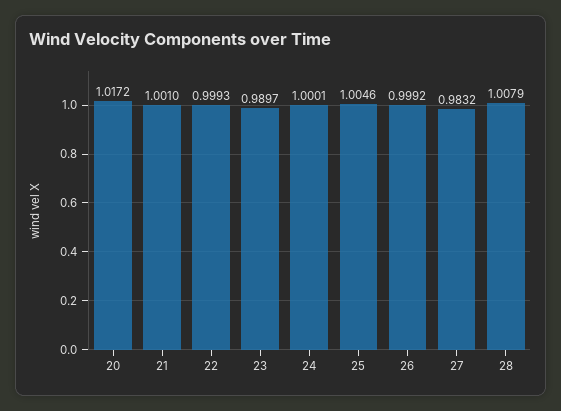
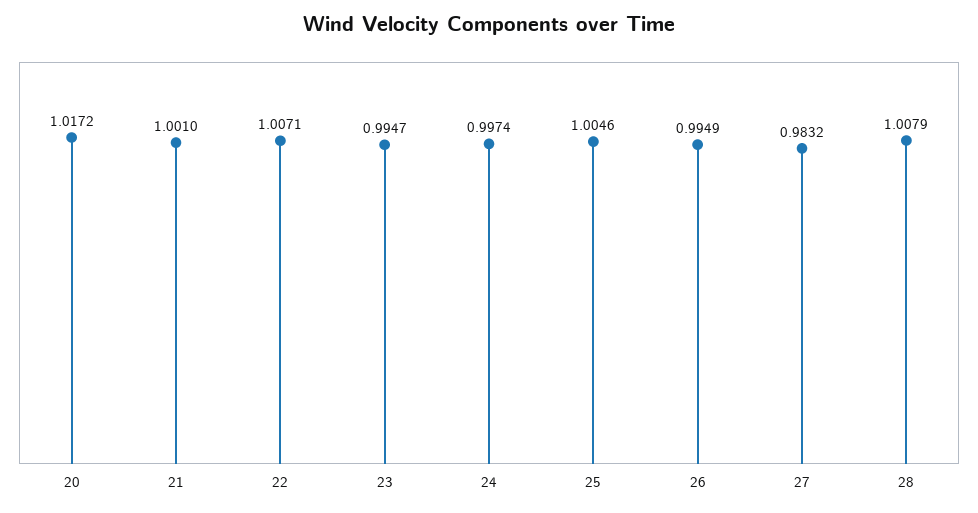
  {
    "20": 1.0172,
    "21": 1.001,
-   "22": 0.9993,
+   "22": 1.0071,
-   "23": 0.9897,
+   "23": 0.9947,
-   "24": 1.0001,
+   "24": 0.9974,
    "25": 1.0046,
-   "26": 0.9992,
+   "26": 0.9949,
    "27": 0.9832,
    "28": 1.0079
  }

